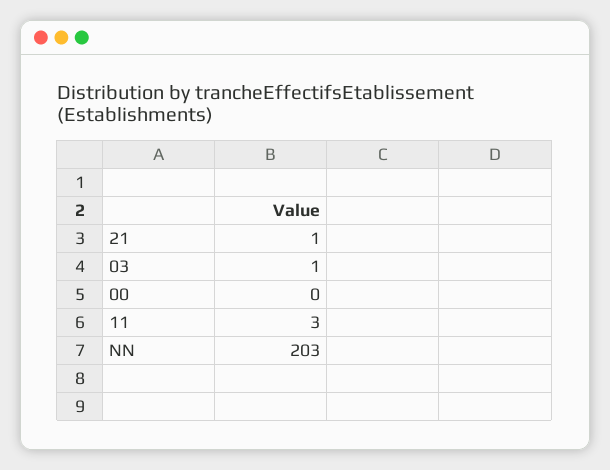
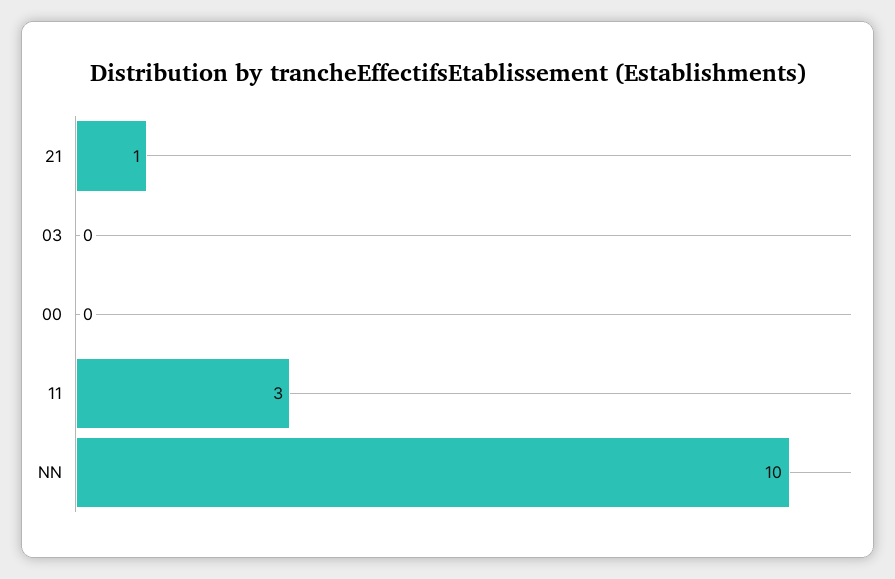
  {
    "21": 1,
-   "03": 1,
+   "03": 0,
    "00": 0,
    "11": 3,
-   "NN": 203
+   "NN": 10
  }

